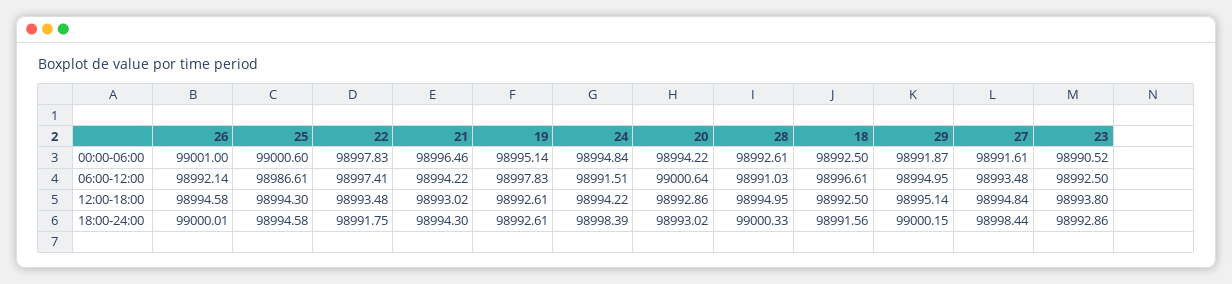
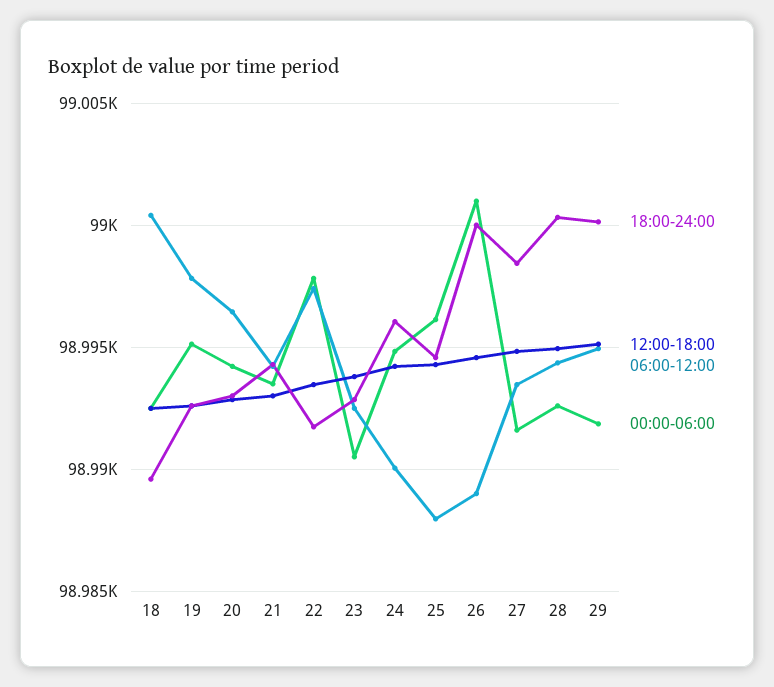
  {
    "00:00-06:00": {
      "26": 99001,
-     "25": 99000.6,
+     "25": 98996,
      "22": 98997.83,
-     "21": 98996.46,
+     "21": 98993.5,
      "19": 98995.14,
      "24": 98994.84,
      "20": 98994.22,
      "28": 98992.61,
      "18": 98992.5,
      "29": 98991.87,
      "27": 98991.61,
      "23": 98990.52
    },
    "06:00-12:00": {
-     "26": 98992.14,
+     "26": 98989,
-     "25": 98986.61,
+     "25": 98988,
      "22": 98997.41,
      "21": 98994.22,
      "19": 98997.83,
-     "24": 98991.51,
+     "24": 98990,
-     "20": 99000.64,
+     "20": 98996.5,
-     "28": 98991.03,
+     "28": 98994.5,
-     "18": 98996.61,
+     "18": 99000.5,
      "29": 98994.95,
      "27": 98993.48,
      "23": 98992.5
    },
    "12:00-18:00": {
      "26": 98994.58,
      "25": 98994.3,
      "22": 98993.48,
      "21": 98993.02,
      "19": 98992.61,
      "24": 98994.22,
      "20": 98992.86,
      "28": 98994.95,
      "18": 98992.5,
      "29": 98995.14,
      "27": 98994.84,
      "23": 98993.8
    },
    "18:00-24:00": {
      "26": 99000.01,
      "25": 98994.58,
      "22": 98991.75,
      "21": 98994.3,
      "19": 98992.61,
-     "24": 98998.39,
+     "24": 98996,
      "20": 98993.02,
      "28": 99000.33,
-     "18": 98991.56,
+     "18": 98989.5,
      "29": 99000.15,
      "27": 98998.44,
      "23": 98992.86
    }
  }

